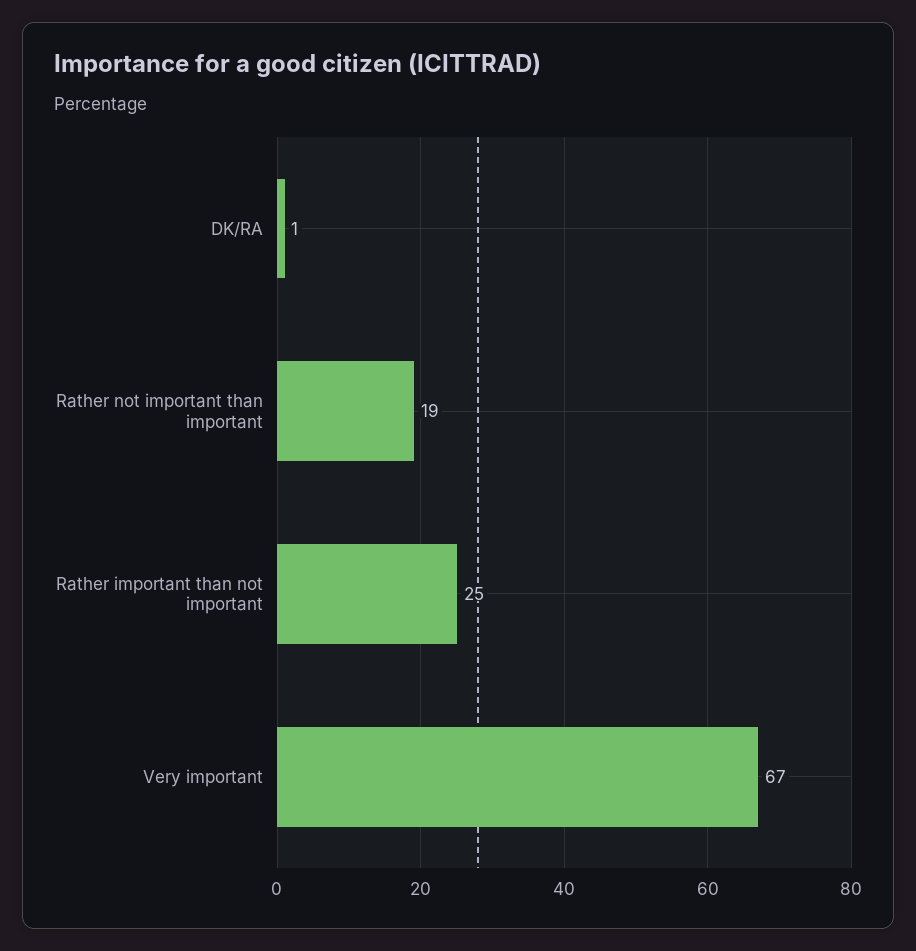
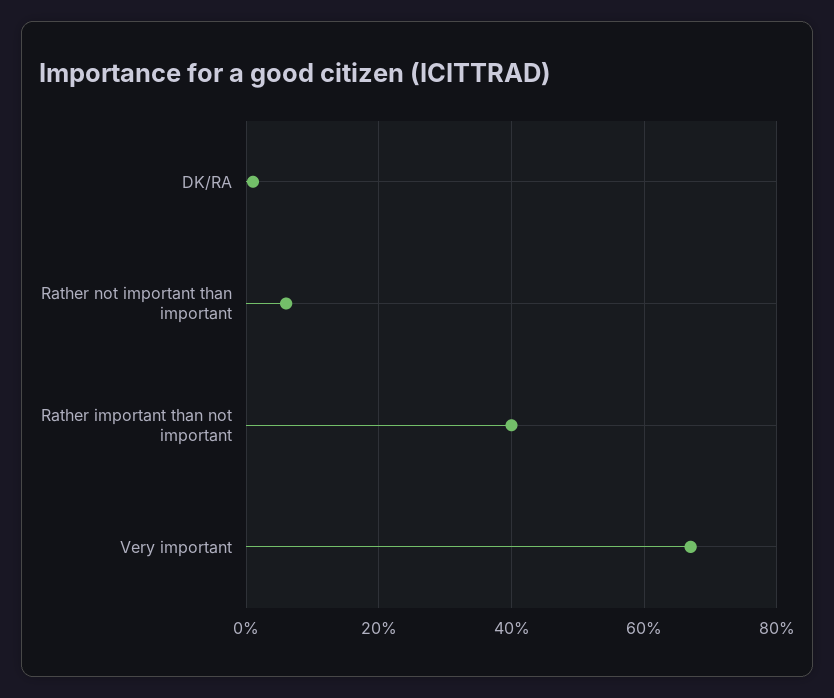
  {
    "DK/RA": 1,
-   "Rather not important than important": 19,
+   "Rather not important than important": 5,
-   "Rather important than not important": 25,
+   "Rather important than not important": 40,
    "Very important": 67
  }

